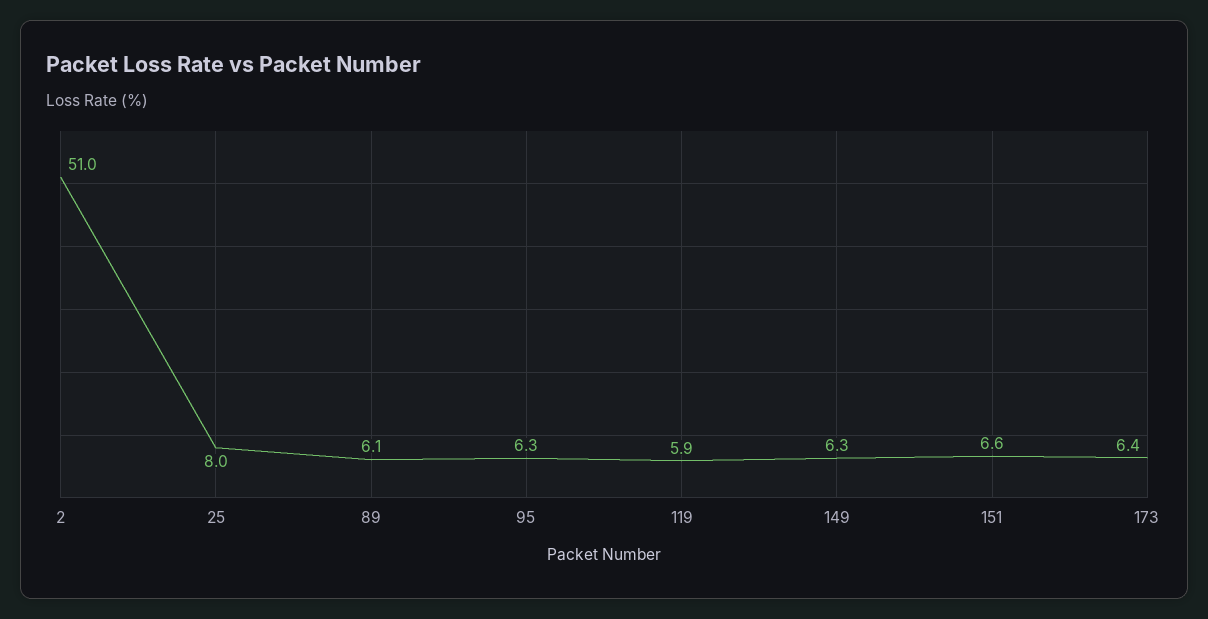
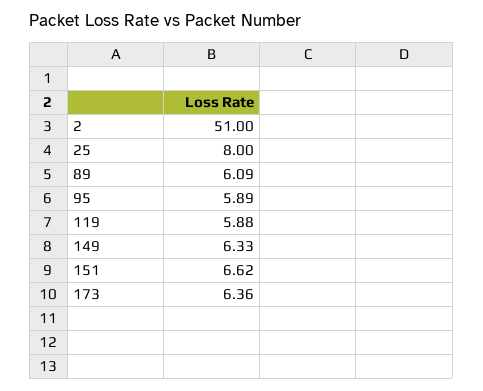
  {
    "2": 51,
    "25": 8,
    "89": 6.09,
-   "95": 6.3,
+   "95": 5.89,
    "119": 5.88,
    "149": 6.33,
    "151": 6.62,
    "173": 6.36
  }

